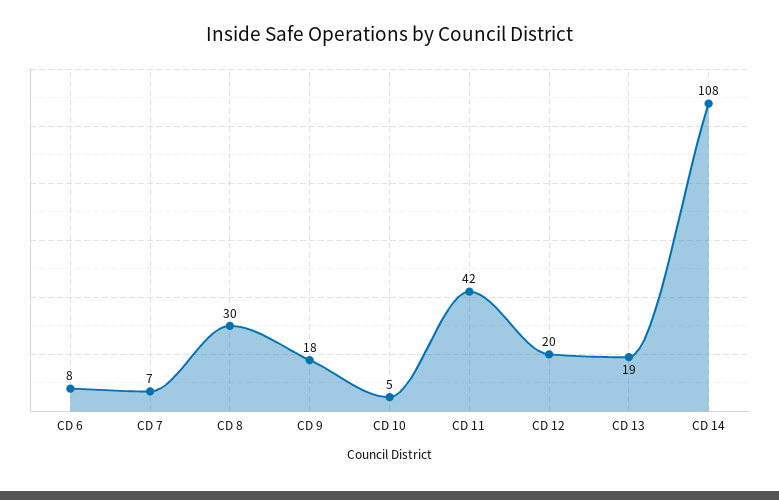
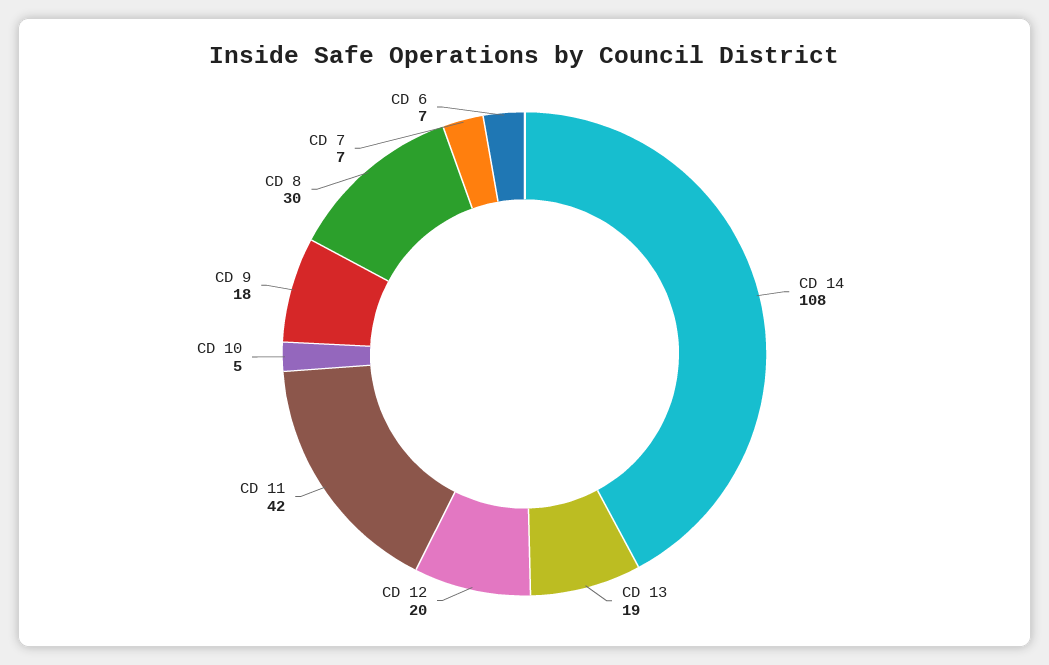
  {
-   "CD 6": 8,
+   "CD 6": 7,
    "CD 7": 7,
    "CD 8": 30,
    "CD 9": 18,
    "CD 10": 5,
    "CD 11": 42,
    "CD 12": 20,
    "CD 13": 19,
    "CD 14": 108
  }

